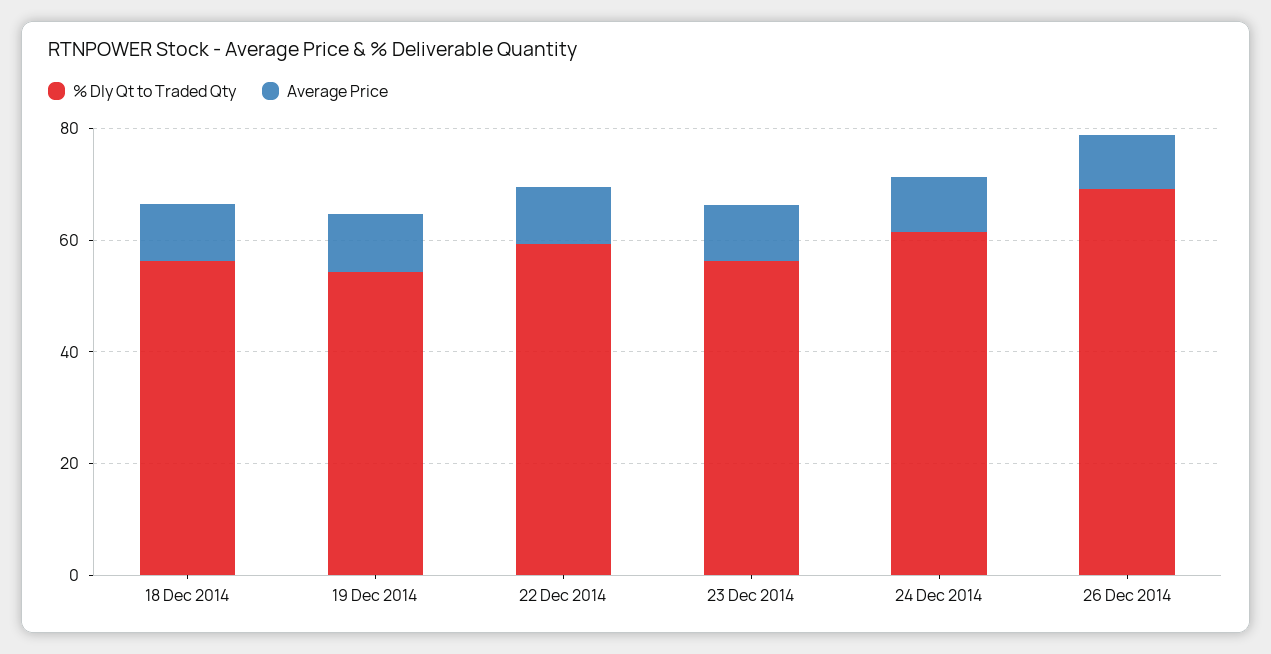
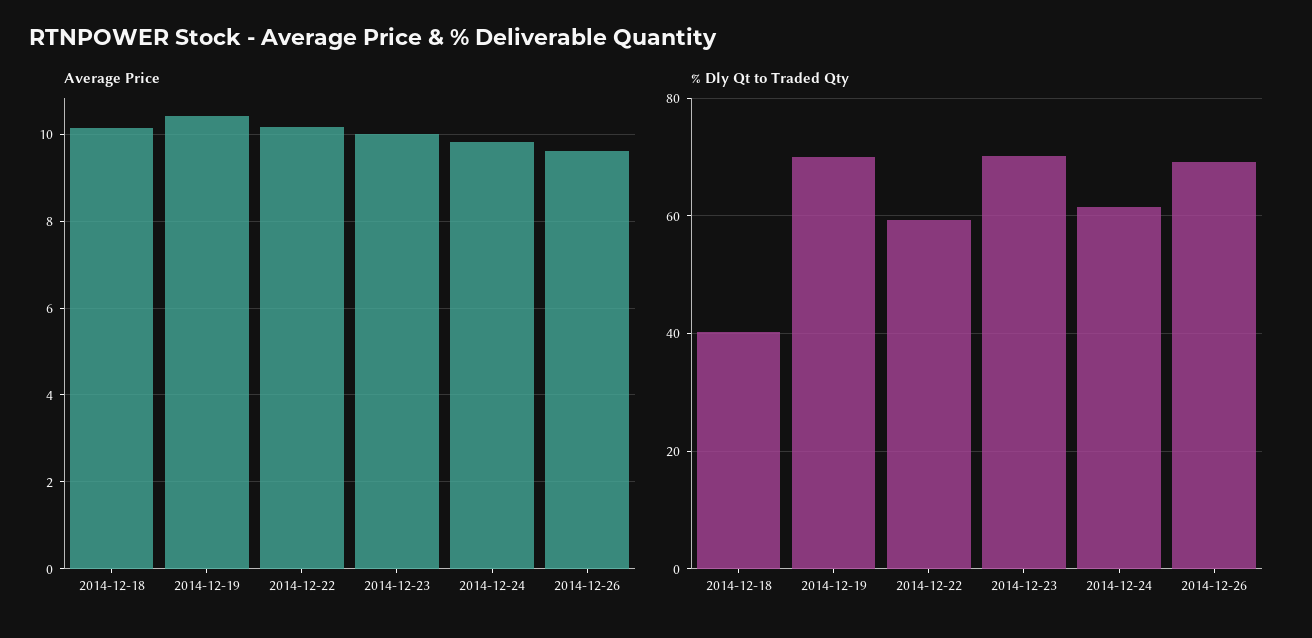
  {
    "% Dly Qt to Traded Qty": {
-     "18 Dec 2014": 55,
+     "18 Dec 2014": 40,
-     "19 Dec 2014": 55,
+     "19 Dec 2014": 70,
      "22 Dec 2014": 60,
-     "23 Dec 2014": 55,
+     "23 Dec 2014": 70,
      "24 Dec 2014": 62,
      "26 Dec 2014": 70
    },
    "Average Price": {
      "18 Dec 2014": 10.2,
      "19 Dec 2014": 10.4,
      "22 Dec 2014": 10.2,
      "23 Dec 2014": 10,
      "24 Dec 2014": 9.8,
      "26 Dec 2014": 9.6
    }
  }

